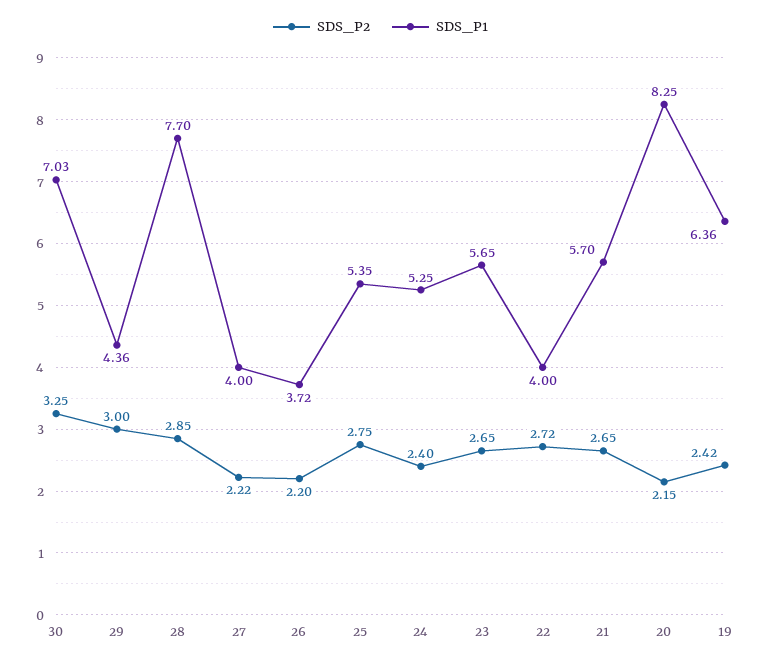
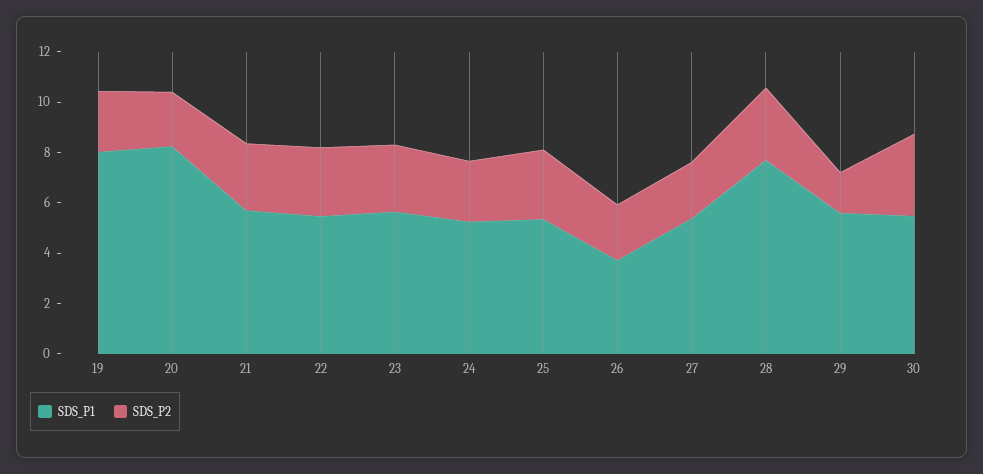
  {
    "SDS_P2": {
      "30": 3.25,
-     "29": 3,
+     "29": 1.5,
      "28": 2.85,
      "27": 2.22,
      "26": 2.2,
      "25": 2.75,
      "24": 2.4,
      "23": 2.65,
      "22": 2.72,
      "21": 2.65,
      "20": 2.15,
      "19": 2.42
    },
    "SDS_P1": {
-     "30": 7.03,
+     "30": 5.5,
-     "29": 4.36,
+     "29": 5.5,
      "28": 7.7,
-     "27": 4,
+     "27": 5.5,
      "26": 3.72,
      "25": 5.35,
      "24": 5.25,
      "23": 5.65,
-     "22": 4,
+     "22": 5.5,
      "21": 5.7,
      "20": 8.25,
-     "19": 6.36
+     "19": 8
    }
  }

